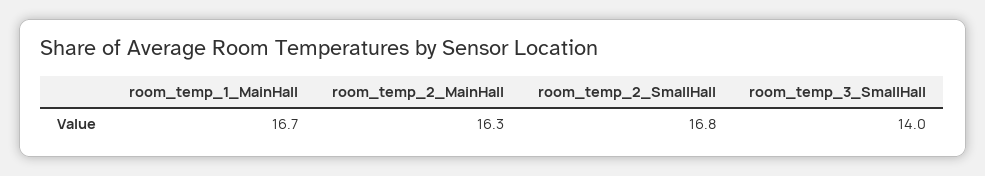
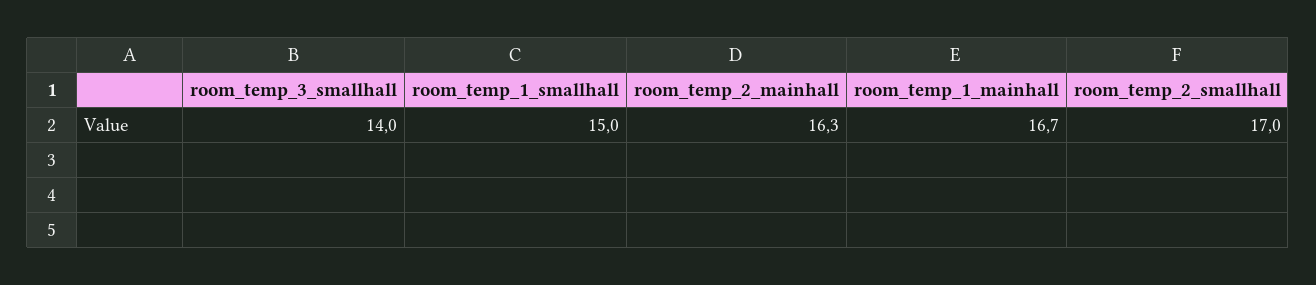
  {
    "room_temp_1_MainHall": 16.7,
    "room_temp_2_MainHall": 16.3,
-   "room_temp_2_SmallHall": 16.8,
+   "room_temp_2_SmallHall": 17,
-   "room_temp_3_SmallHall": 14
+   "room_temp_3_SmallHall": 14,
+   "room_temp_1_smallhall": 15
  }

